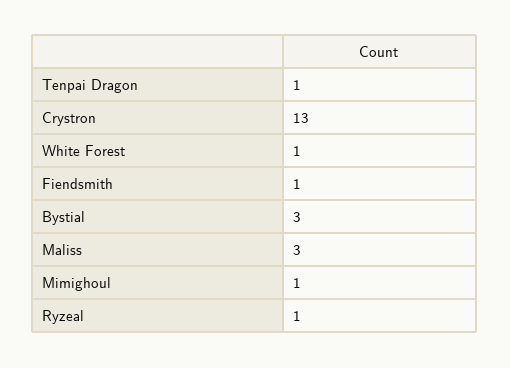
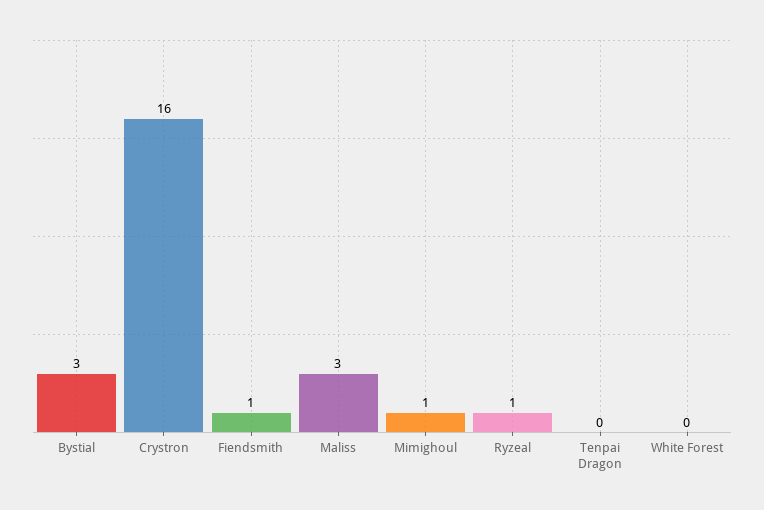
  {
-   "Tenpai Dragon": 1,
+   "Tenpai Dragon": 0,
-   "Crystron": 13,
+   "Crystron": 16,
-   "White Forest": 1,
+   "White Forest": 0,
    "Fiendsmith": 1,
    "Bystial": 3,
    "Maliss": 3,
    "Mimighoul": 1,
    "Ryzeal": 1
  }

